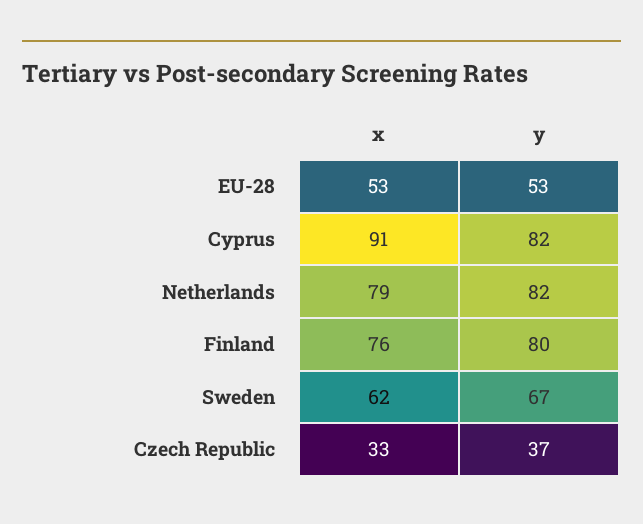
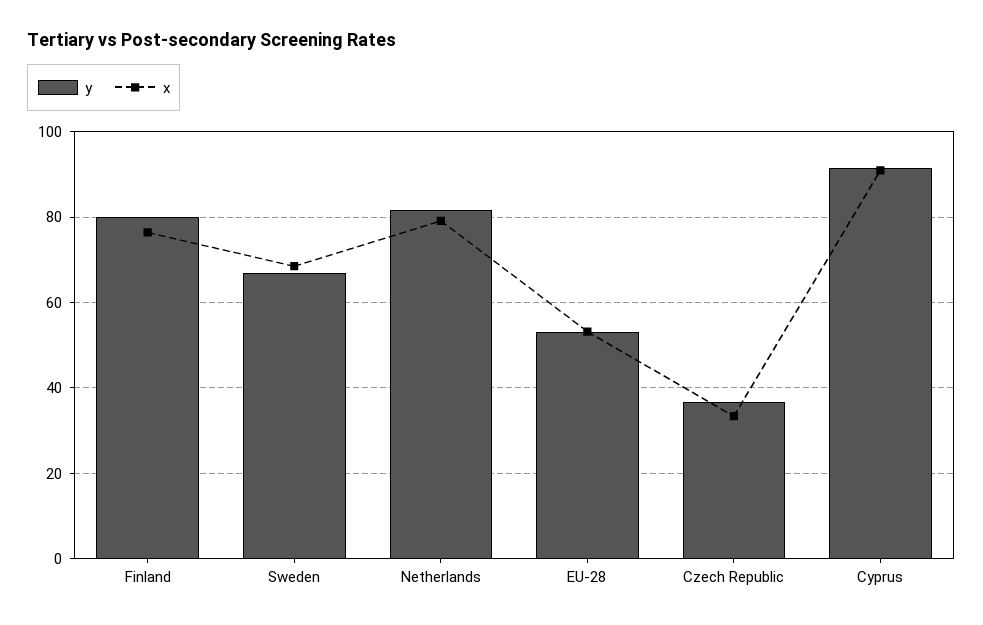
  {
    "x": {
      "EU-28": 53,
      "Cyprus": 91,
      "Netherlands": 79,
      "Finland": 76,
-     "Sweden": 62,
+     "Sweden": 68,
      "Czech Republic": 33
    },
    "y": {
      "EU-28": 53,
-     "Cyprus": 82,
+     "Cyprus": 92,
      "Netherlands": 82,
      "Finland": 80,
      "Sweden": 67,
      "Czech Republic": 37
    }
  }

